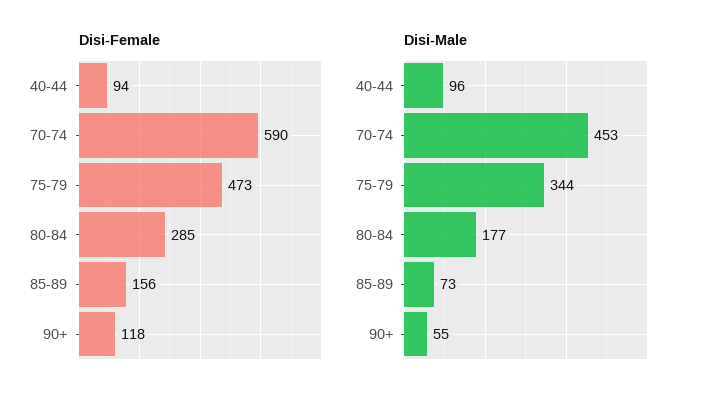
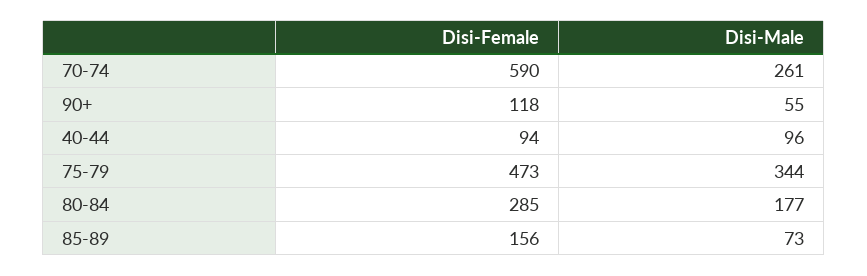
  {
    "Disi-Female": {
      "40-44": 94,
      "70-74": 590,
      "75-79": 473,
      "80-84": 285,
      "85-89": 156,
      "90+": 118
    },
    "Disi-Male": {
      "40-44": 96,
-     "70-74": 453,
+     "70-74": 261,
      "75-79": 344,
      "80-84": 177,
      "85-89": 73,
      "90+": 55
    }
  }

